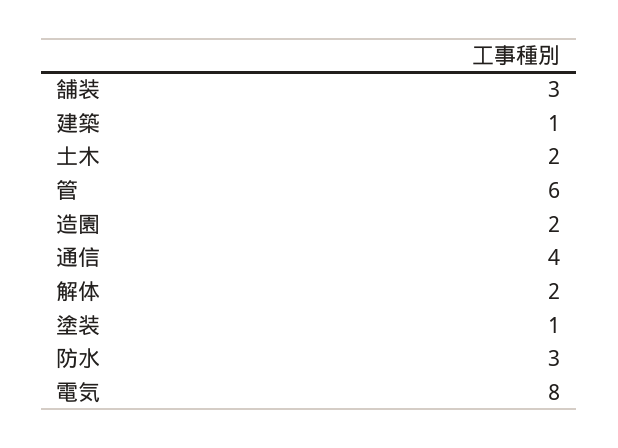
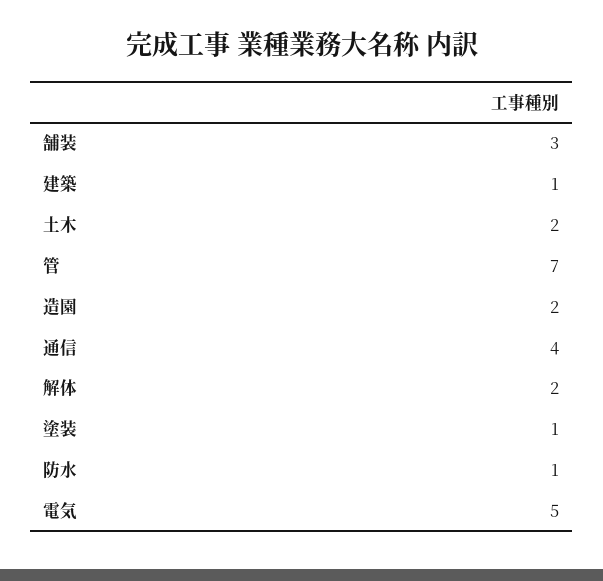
  {
    "舗装": 3,
    "建築": 1,
    "土木": 2,
-   "管": 6,
+   "管": 7,
    "造園": 2,
    "通信": 4,
    "解体": 2,
    "塗装": 1,
-   "防水": 3,
+   "防水": 1,
-   "電気": 8
+   "電気": 5
  }

